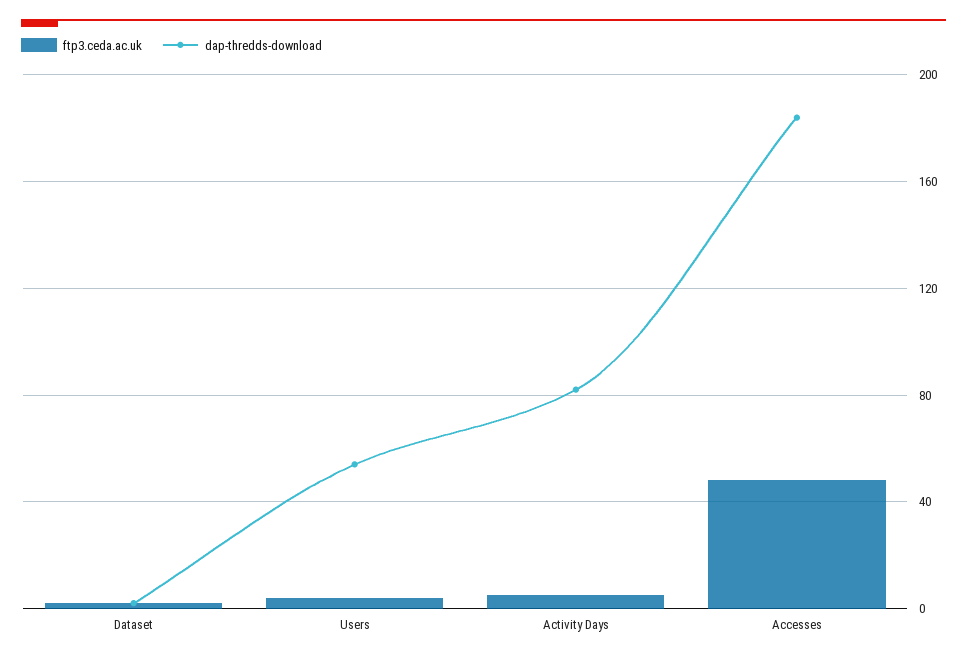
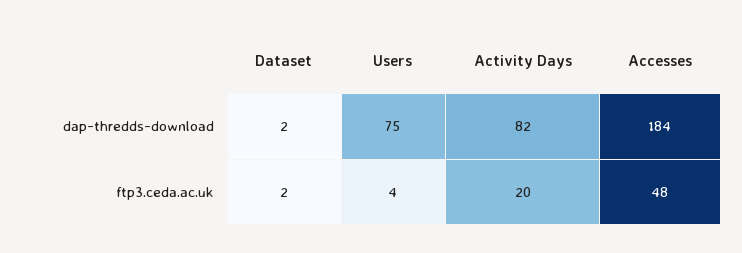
  {
    "ftp3.ceda.ac.uk": {
      "Dataset": 2,
      "Users": 4,
-     "Activity Days": 5,
+     "Activity Days": 20,
      "Accesses": 48
    },
    "dap-thredds-download": {
      "Dataset": 2,
-     "Users": 55,
+     "Users": 75,
      "Activity Days": 82,
      "Accesses": 184
    }
  }

